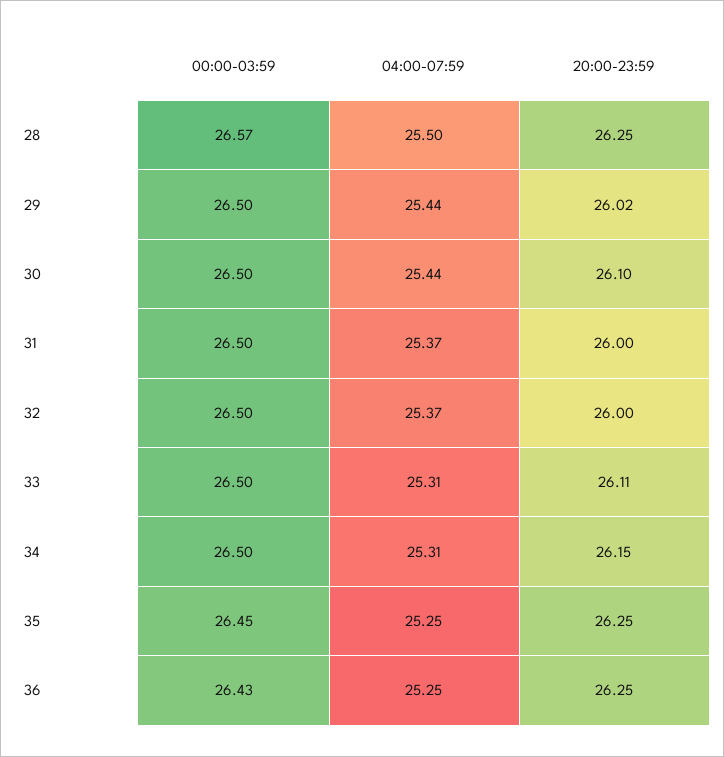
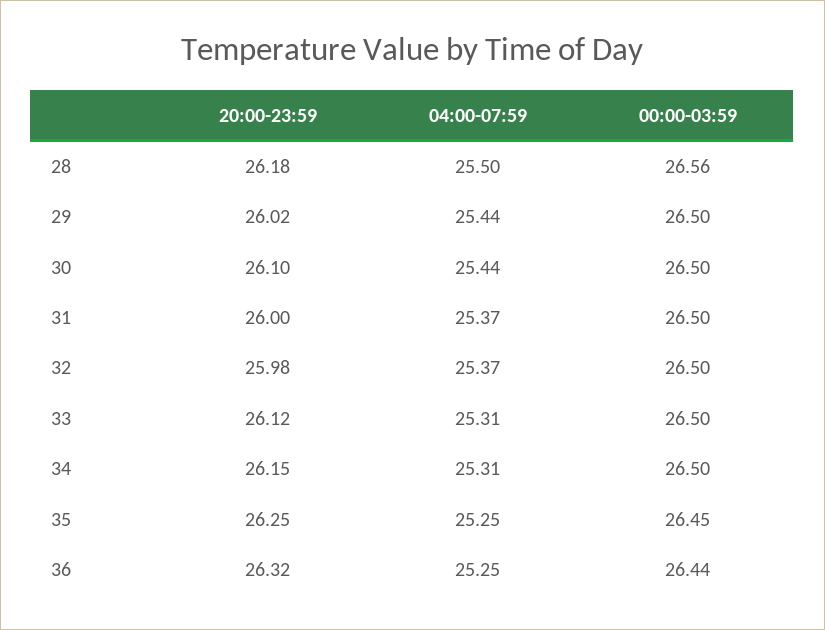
  {
    "00:00-03:59": {
-     "28": 26.57,
+     "28": 26.56,
      "29": 26.5,
      "30": 26.5,
      "31": 26.5,
      "32": 26.5,
      "33": 26.5,
      "34": 26.5,
      "35": 26.45,
-     "36": 26.43
+     "36": 26.44
    },
    "04:00-07:59": {
      "28": 25.5,
      "29": 25.44,
      "30": 25.44,
      "31": 25.37,
      "32": 25.37,
      "33": 25.31,
      "34": 25.31,
      "35": 25.25,
      "36": 25.25
    },
    "20:00-23:59": {
-     "28": 26.25,
+     "28": 26.18,
      "29": 26.02,
      "30": 26.1,
      "31": 26,
-     "32": 26,
+     "32": 25.98,
-     "33": 26.11,
+     "33": 26.12,
      "34": 26.15,
      "35": 26.25,
-     "36": 26.25
+     "36": 26.32
    }
  }

